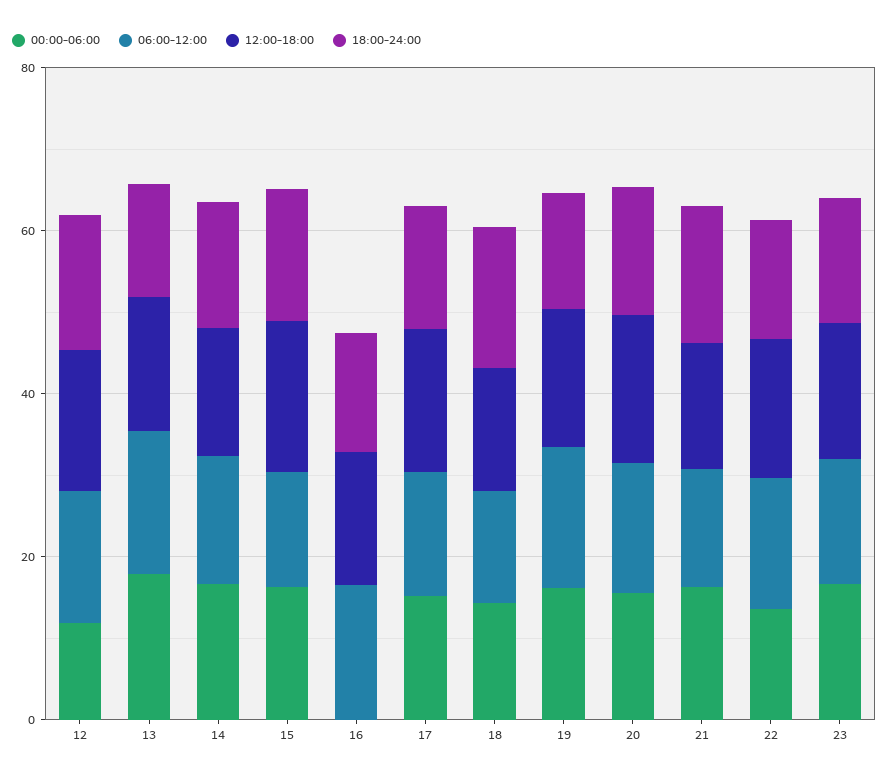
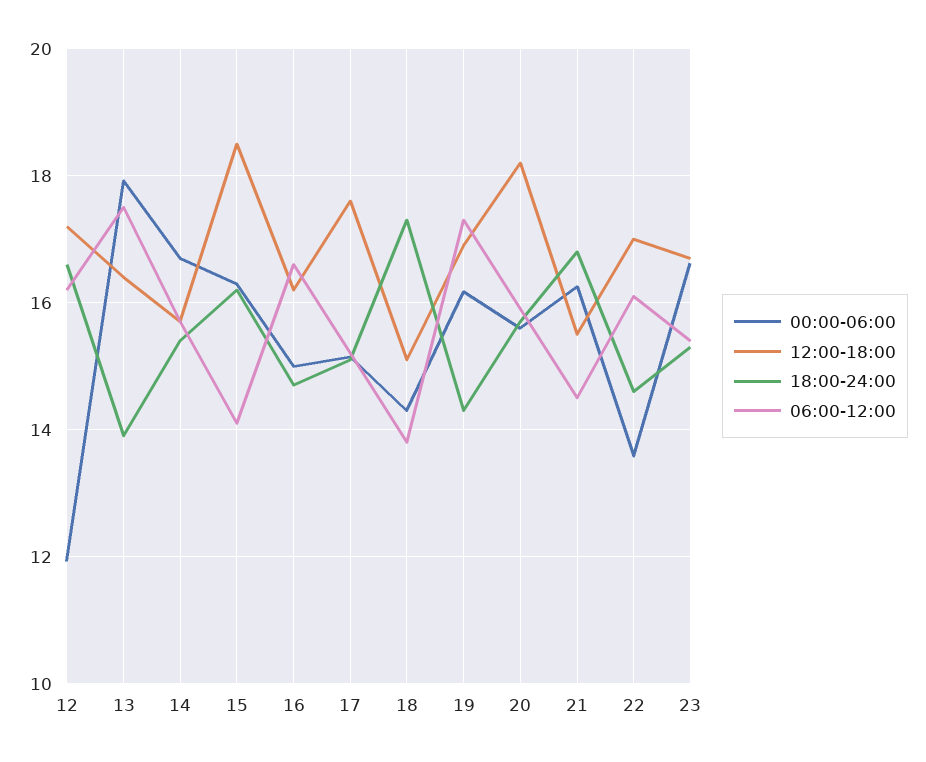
  {
    "00:00-06:00": {
      "12": 12,
      "13": 18,
      "14": 16.8,
      "15": 16.4,
-     "16": 0,
+     "16": 15,
      "17": 15.2,
      "18": 14.4,
      "19": 16.2,
      "20": 15.6,
      "21": 16.2,
      "22": 13.6,
      "23": 16.6
    },
    "06:00-12:00": {
      "12": 16.2,
      "13": 17.6,
      "14": 15.8,
      "15": 14.2,
      "16": 16.6,
      "17": 15.2,
      "18": 13.8,
      "19": 17.4,
      "20": 16,
      "21": 14.6,
      "22": 16.2,
      "23": 15.4
    },
    "12:00-18:00": {
      "12": 17.2,
      "13": 16.4,
      "14": 15.8,
      "15": 18.6,
      "16": 16.2,
      "17": 17.6,
      "18": 15.2,
      "19": 17,
      "20": 18.2,
      "21": 15.6,
      "22": 17,
      "23": 16.8
    },
    "18:00-24:00": {
      "12": 16.6,
      "13": 14,
      "14": 15.4,
      "15": 16.2,
      "16": 14.8,
      "17": 15.2,
      "18": 17.4,
      "19": 14.4,
      "20": 15.8,
      "21": 16.8,
      "22": 14.6,
      "23": 15.4
    }
  }

